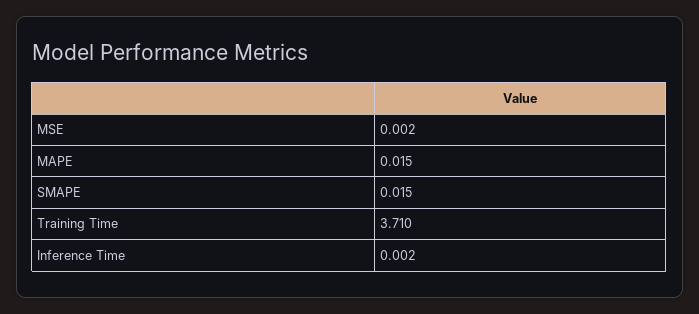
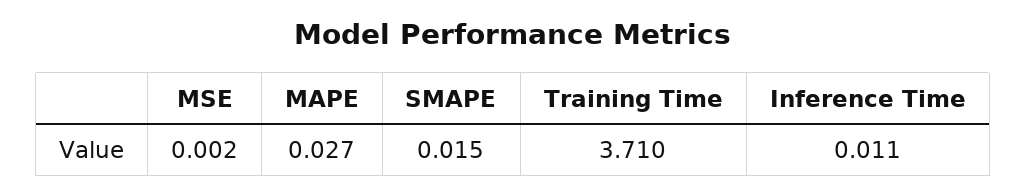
  {
    "MSE": 0.002,
-   "MAPE": 0.015,
+   "MAPE": 0.027,
    "SMAPE": 0.015,
    "Training Time": 3.71,
-   "Inference Time": 0.002
+   "Inference Time": 0.011
  }

